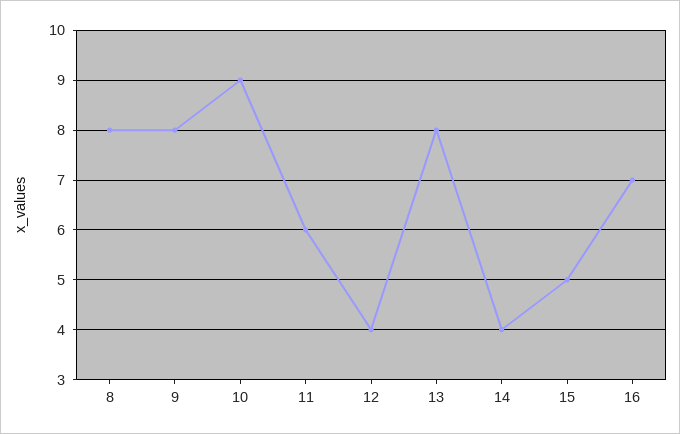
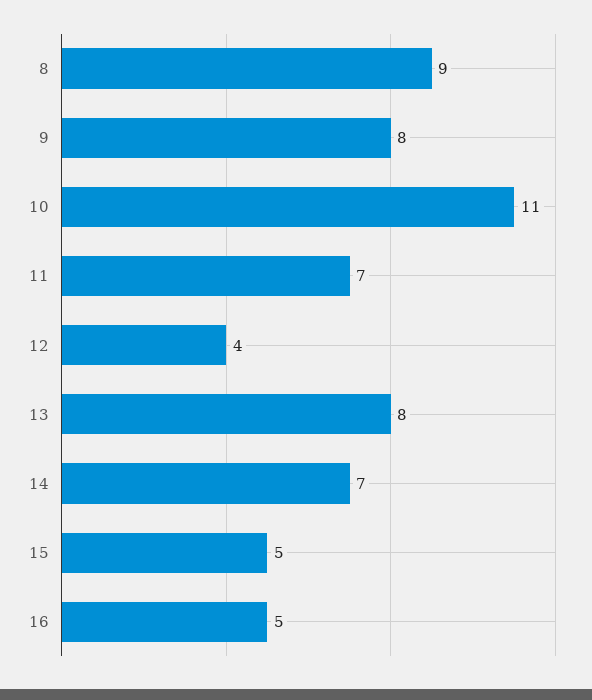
  {
-   "8": 8,
+   "8": 9,
    "9": 8,
-   "10": 9,
+   "10": 11,
-   "11": 6,
+   "11": 7,
    "12": 4,
    "13": 8,
-   "14": 4,
+   "14": 7,
    "15": 5,
-   "16": 7
+   "16": 5
  }

